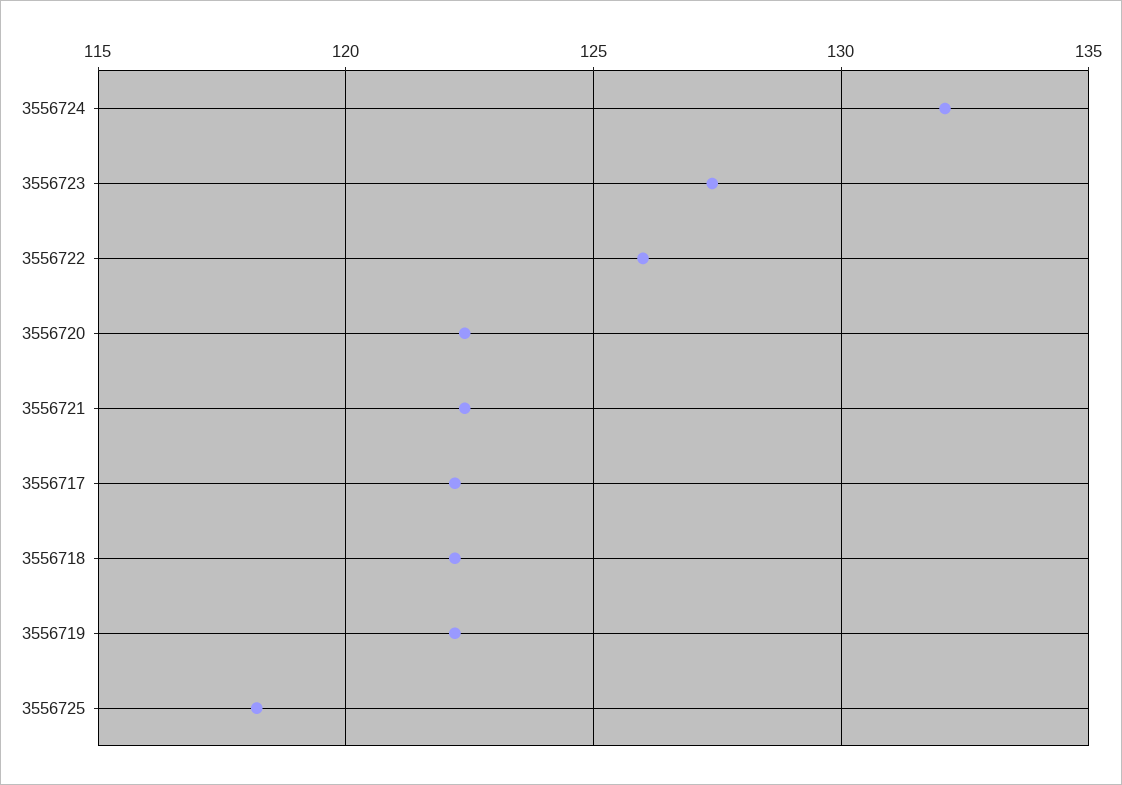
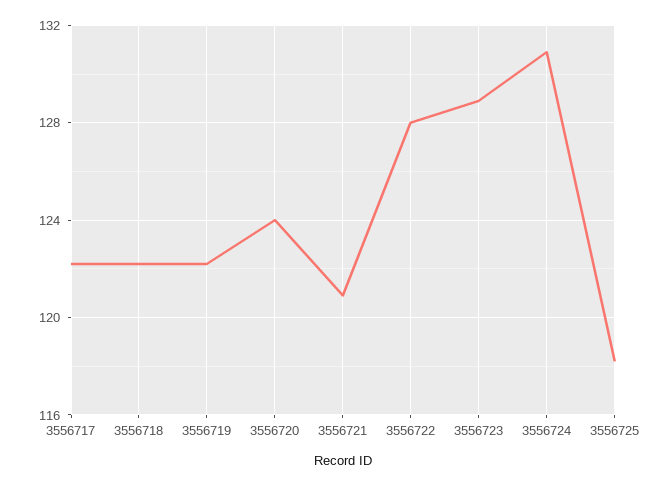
  {
-   "3556724": 132,
+   "3556724": 131,
-   "3556723": 127.5,
+   "3556723": 129,
-   "3556722": 126,
+   "3556722": 128,
-   "3556720": 122.5,
+   "3556720": 124,
-   "3556721": 122.5,
+   "3556721": 121,
    "3556717": 122,
    "3556718": 122,
    "3556719": 122,
    "3556725": 118
  }

